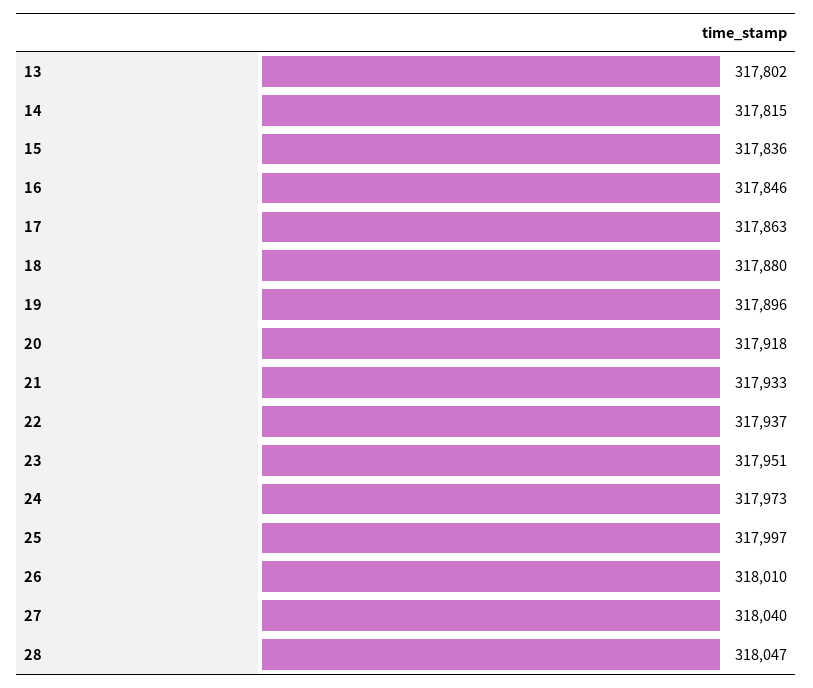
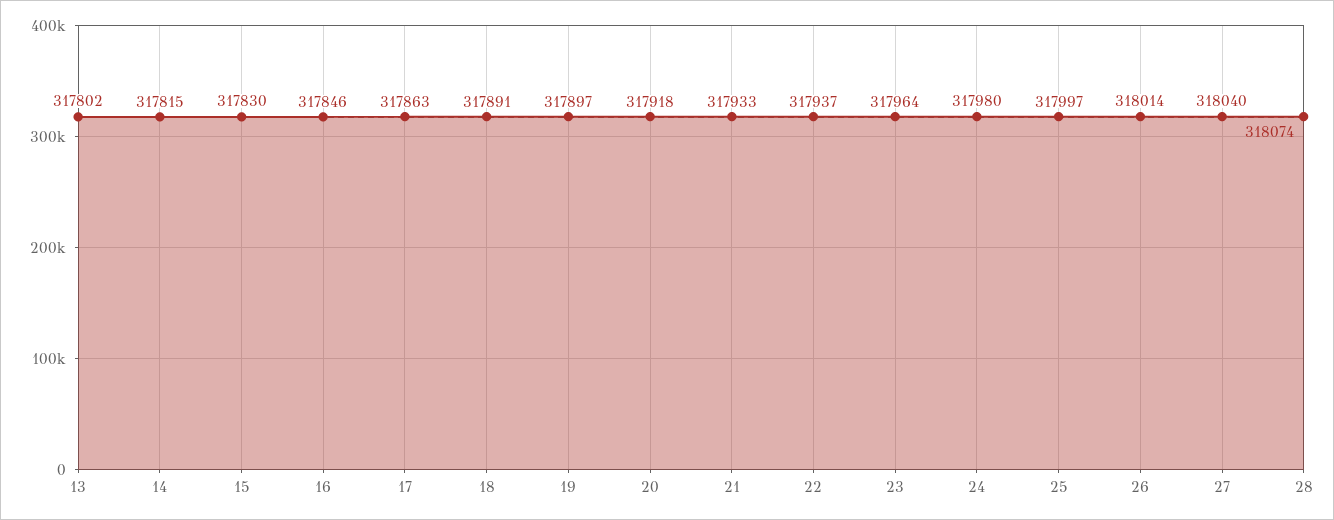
  {
    "13": 317802,
    "14": 317815,
-   "15": 317836,
+   "15": 317830,
    "16": 317846,
    "17": 317863,
-   "18": 317880,
+   "18": 317891,
-   "19": 317896,
+   "19": 317897,
    "20": 317918,
    "21": 317933,
    "22": 317937,
-   "23": 317951,
+   "23": 317964,
-   "24": 317973,
+   "24": 317980,
    "25": 317997,
-   "26": 318010,
+   "26": 318014,
    "27": 318040,
-   "28": 318047
+   "28": 318074
  }

